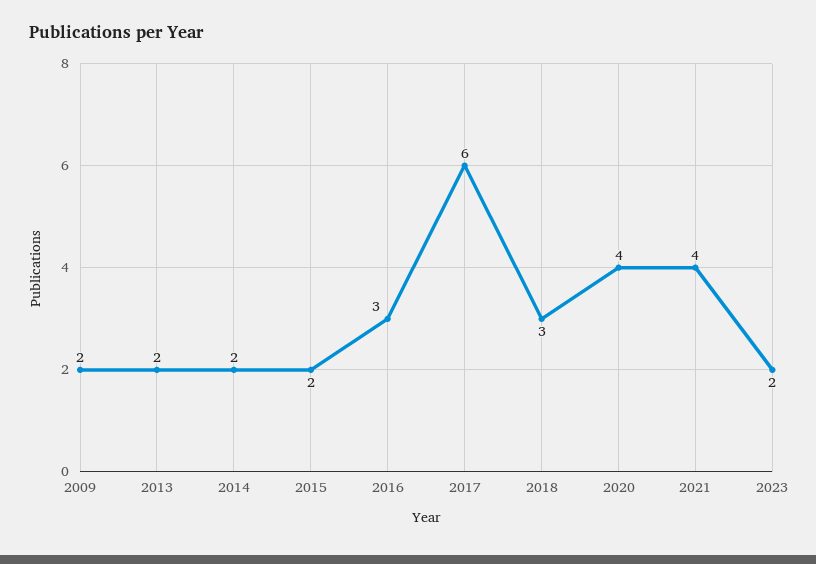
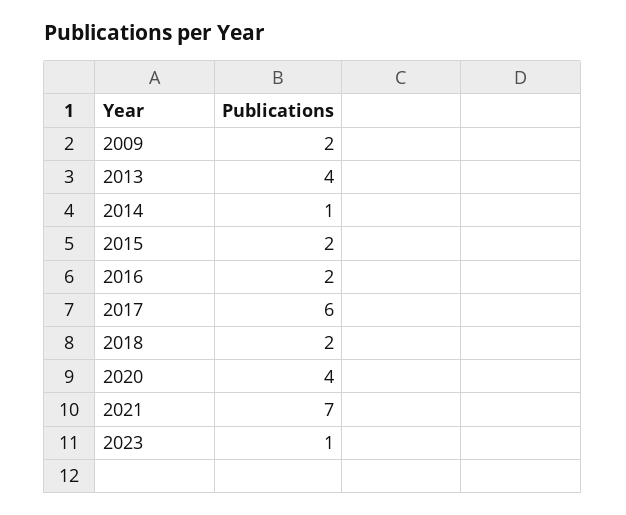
  {
    "2009": 2,
-   "2013": 2,
+   "2013": 4,
-   "2014": 2,
+   "2014": 1,
    "2015": 2,
-   "2016": 3,
+   "2016": 2,
    "2017": 6,
-   "2018": 3,
+   "2018": 2,
    "2020": 4,
-   "2021": 4,
+   "2021": 7,
-   "2023": 2
+   "2023": 1
  }

